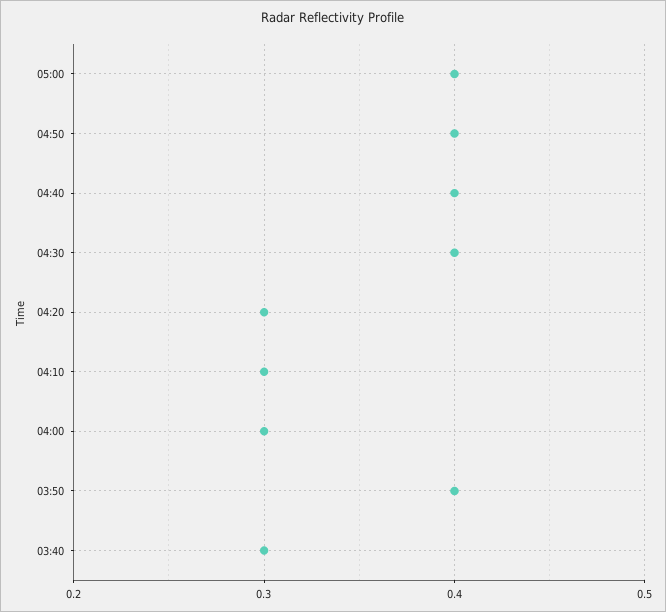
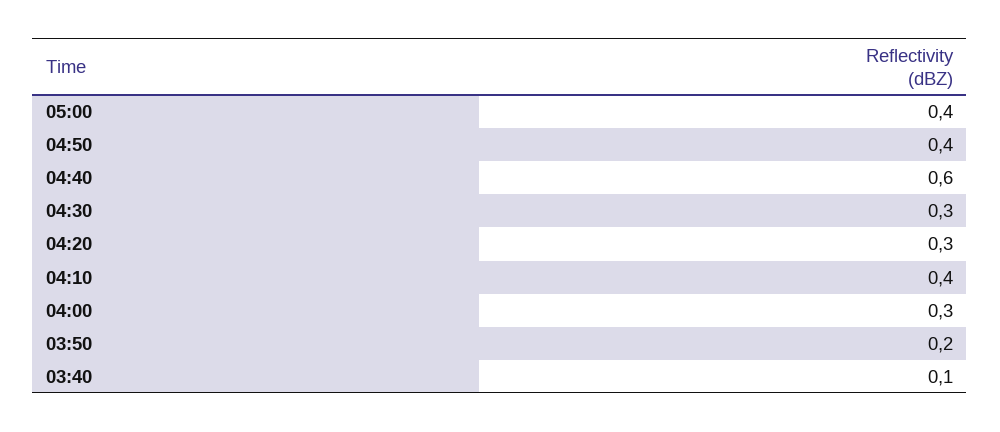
  {
    "05:00": 0.4,
    "04:50": 0.4,
-   "04:40": 0.4,
+   "04:40": 0.6,
-   "04:30": 0.4,
+   "04:30": 0.3,
    "04:20": 0.3,
-   "04:10": 0.3,
+   "04:10": 0.4,
    "04:00": 0.3,
-   "03:50": 0.4,
+   "03:50": 0.2,
-   "03:40": 0.3
+   "03:40": 0.1
  }

